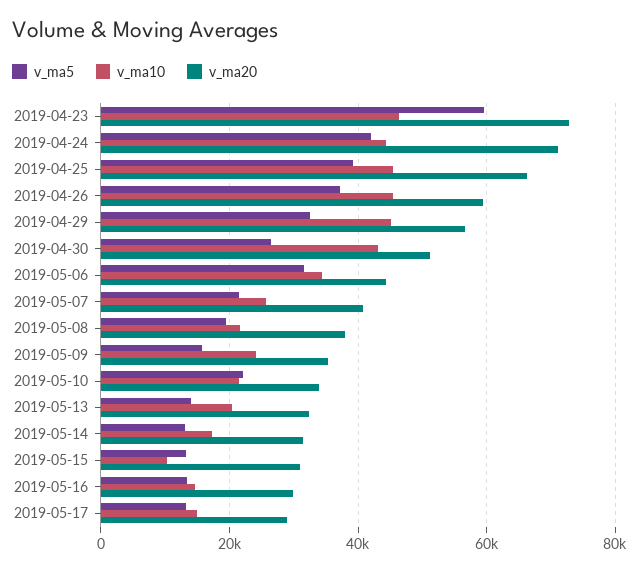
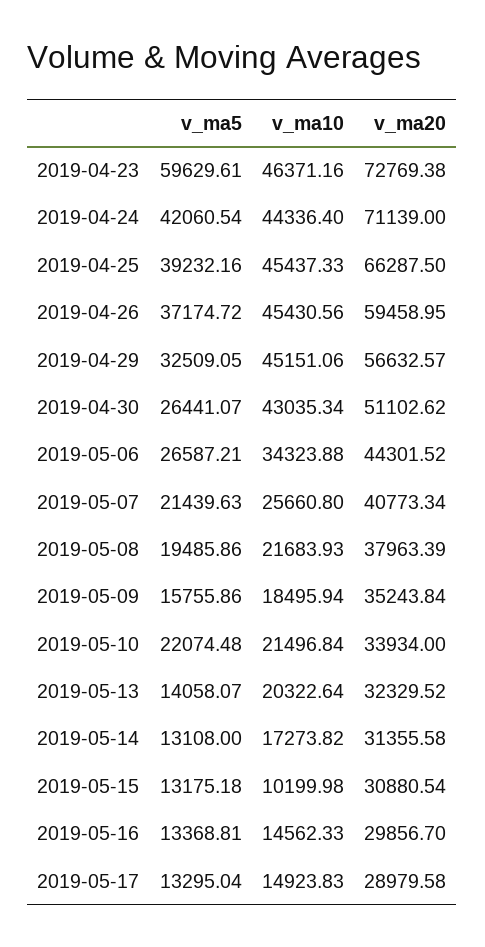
  {
    "v_ma5": {
      "2019-04-23": 59629.61,
      "2019-04-24": 42060.54,
      "2019-04-25": 39232.16,
      "2019-04-26": 37174.72,
      "2019-04-29": 32509.05,
      "2019-04-30": 26441.07,
-     "2019-05-06": 32000,
+     "2019-05-06": 26587.21,
      "2019-05-07": 21439.63,
      "2019-05-08": 19485.86,
      "2019-05-09": 15755.86,
      "2019-05-10": 22074.48,
      "2019-05-13": 14058.07,
      "2019-05-14": 13108,
      "2019-05-15": 13175.18,
      "2019-05-16": 13368.81,
      "2019-05-17": 13295.04
    },
    "v_ma10": {
      "2019-04-23": 46371.16,
      "2019-04-24": 44336.4,
      "2019-04-25": 45437.33,
      "2019-04-26": 45430.56,
      "2019-04-29": 45151.06,
      "2019-04-30": 43035.34,
      "2019-05-06": 34323.88,
      "2019-05-07": 25660.8,
      "2019-05-08": 21683.93,
-     "2019-05-09": 24000,
+     "2019-05-09": 18495.94,
      "2019-05-10": 21496.84,
      "2019-05-13": 20322.64,
      "2019-05-14": 17273.82,
      "2019-05-15": 10199.98,
      "2019-05-16": 14562.33,
      "2019-05-17": 14923.83
    },
    "v_ma20": {
      "2019-04-23": 72769.38,
      "2019-04-24": 71139,
      "2019-04-25": 66287.5,
      "2019-04-26": 59458.95,
      "2019-04-29": 56632.57,
      "2019-04-30": 51102.62,
      "2019-05-06": 44301.52,
      "2019-05-07": 40773.34,
      "2019-05-08": 37963.39,
      "2019-05-09": 35243.84,
      "2019-05-10": 33934,
      "2019-05-13": 32329.52,
      "2019-05-14": 31355.58,
      "2019-05-15": 30880.54,
      "2019-05-16": 29856.7,
      "2019-05-17": 28979.58
    }
  }

